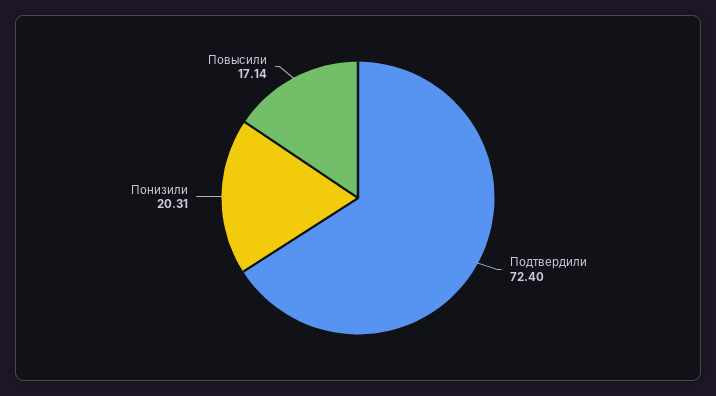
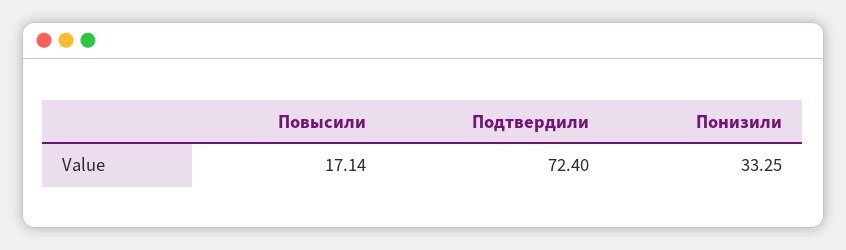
  {
    "Подтвердили": 72.4,
-   "Понизили": 20.31,
+   "Понизили": 33.25,
    "Повысили": 17.14
  }

